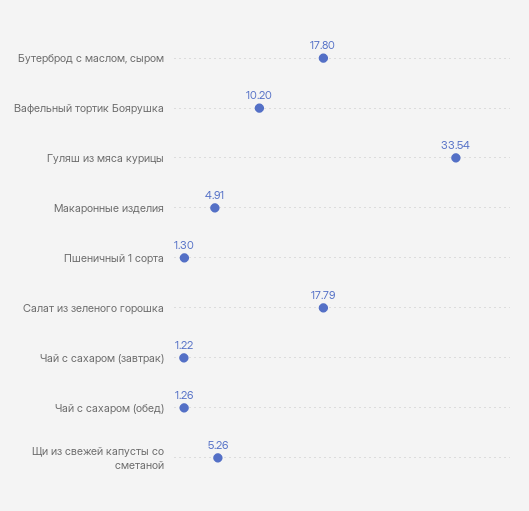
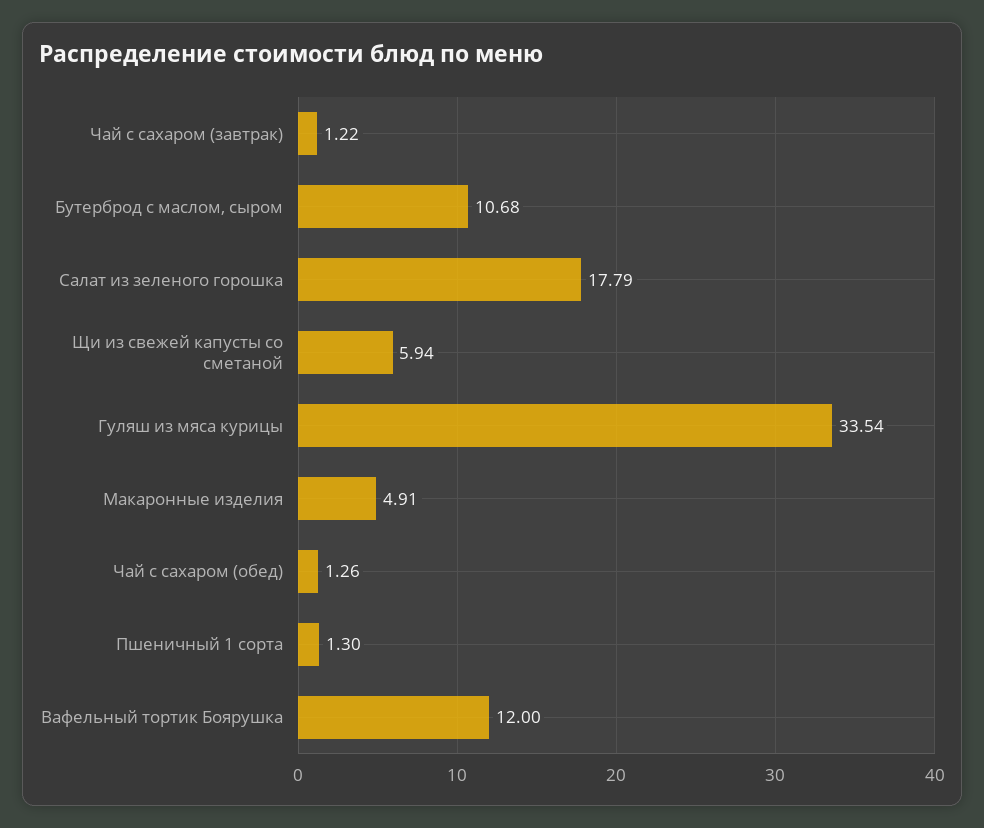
  {
-   "Бутерброд с маслом, сыром": 17.8,
+   "Бутерброд с маслом, сыром": 10.68,
-   "Вафельный тортик Боярушка": 10.2,
+   "Вафельный тортик Боярушка": 12,
    "Гуляш из мяса курицы": 33.54,
    "Макаронные изделия": 4.91,
    "Пшеничный 1 сорта": 1.3,
    "Салат из зеленого горошка": 17.79,
    "Чай с сахаром (завтрак)": 1.22,
    "Чай с сахаром (обед)": 1.26,
-   "Щи из свежей капусты со сметаной": 5.26
+   "Щи из свежей капусты со сметаной": 5.94
  }

